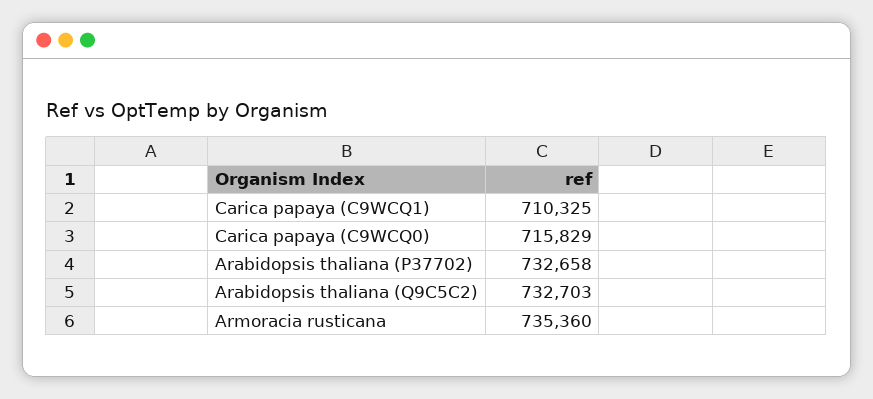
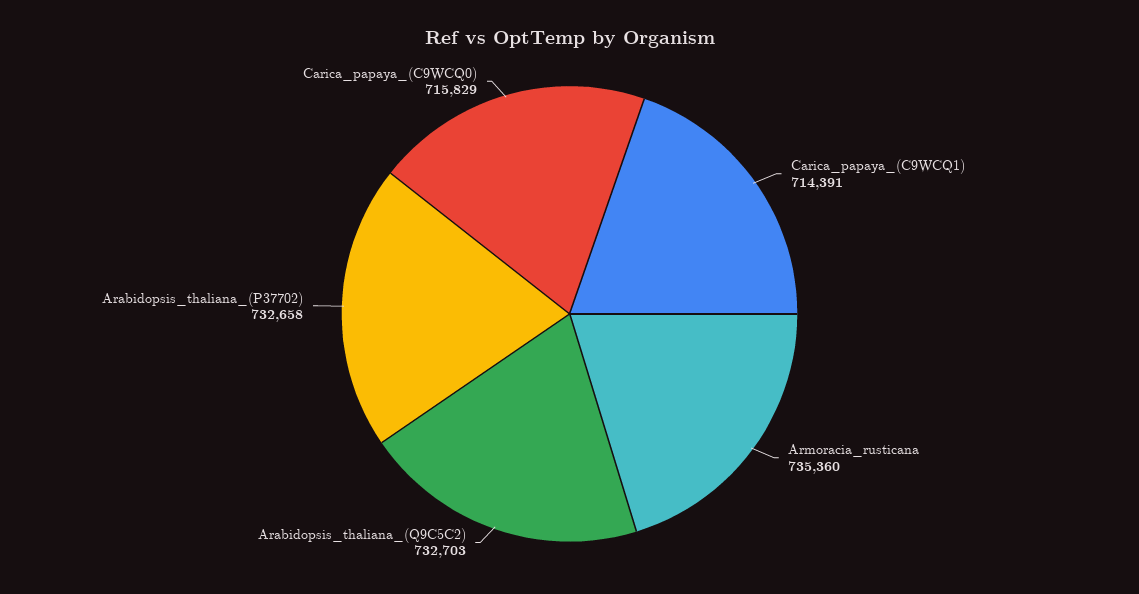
  {
-   "Carica papaya (C9WCQ1)": 710325,
+   "Carica papaya (C9WCQ1)": 714391,
    "Carica papaya (C9WCQ0)": 715829,
    "Arabidopsis thaliana (P37702)": 732658,
    "Arabidopsis thaliana (Q9C5C2)": 732703,
    "Armoracia rusticana": 735360
  }

